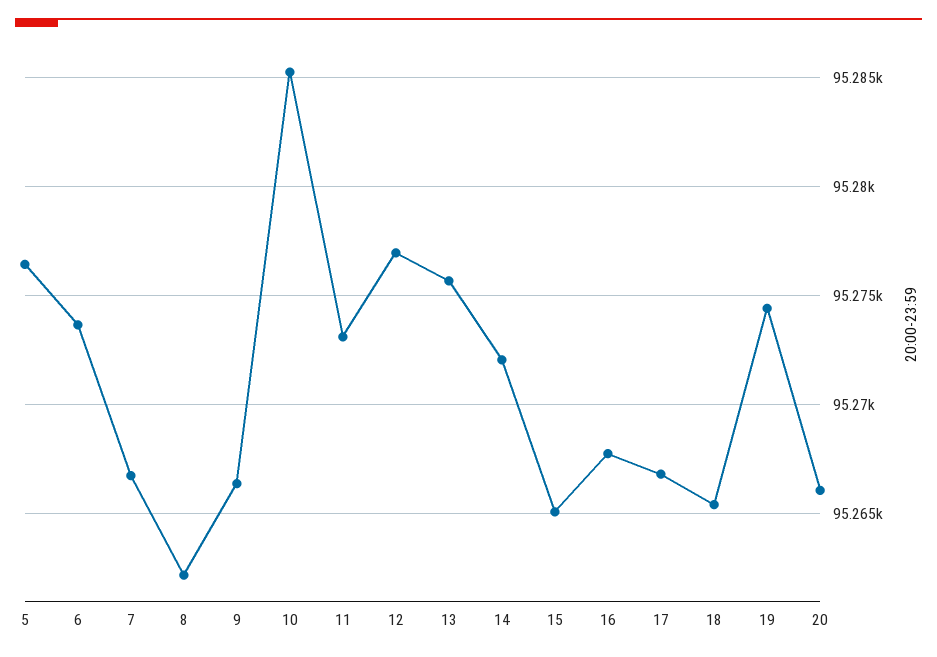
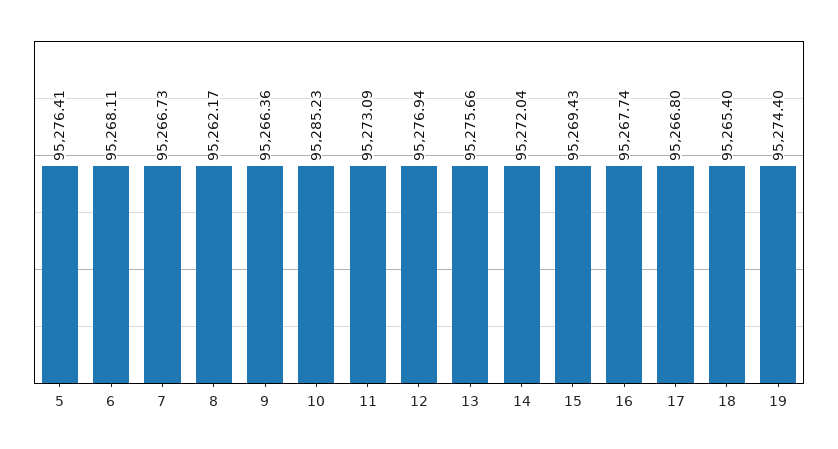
  {
    "5": 95276.41,
-   "6": 95273.5,
+   "6": 95268.11,
    "7": 95266.73,
    "8": 95262.17,
    "9": 95266.36,
    "10": 95285.23,
    "11": 95273.09,
    "12": 95276.94,
    "13": 95275.66,
    "14": 95272.04,
-   "15": 95265,
+   "15": 95269.43,
    "16": 95267.74,
    "17": 95266.8,
    "18": 95265.4,
-   "19": 95274.4,
+   "19": 95274.4
-   "20": 95266
  }

